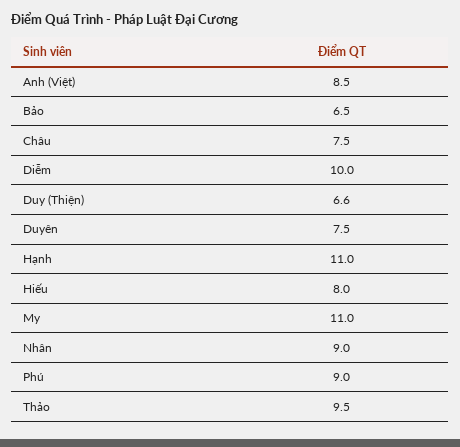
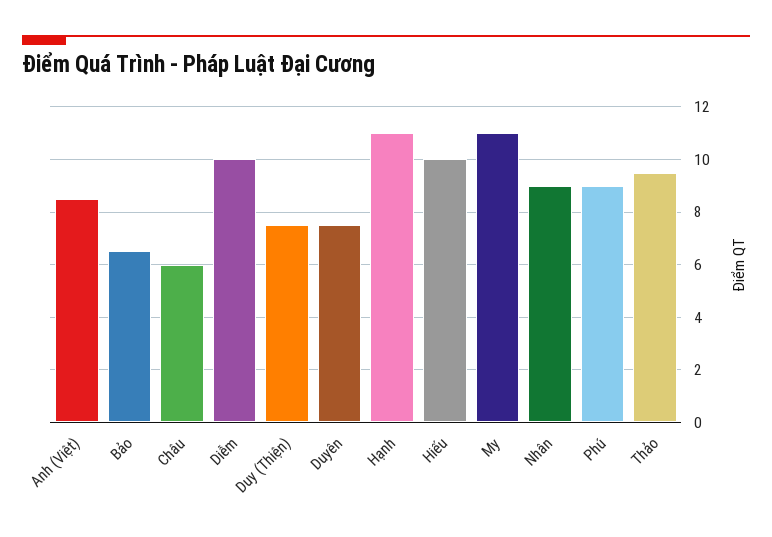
  {
    "Anh (Việt)": 8.5,
    "Bảo": 6.5,
-   "Châu": 7.5,
+   "Châu": 6,
    "Diễm": 10,
-   "Duy (Thiện)": 6.6,
+   "Duy (Thiện)": 7.5,
    "Duyên": 7.5,
    "Hạnh": 11,
-   "Hiếu": 8,
+   "Hiếu": 10,
    "My": 11,
    "Nhân": 9,
    "Phú": 9,
    "Thảo": 9.5
  }

